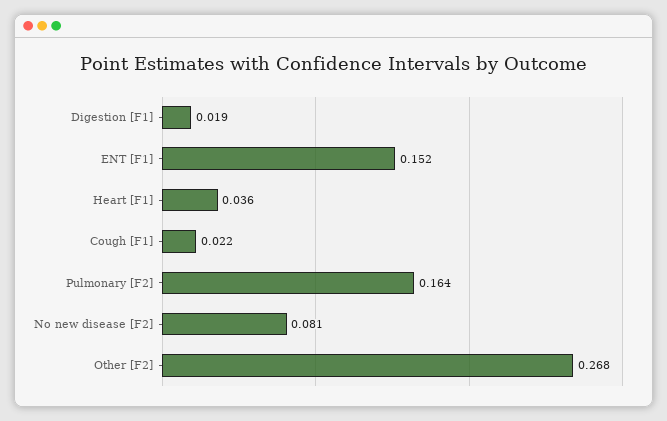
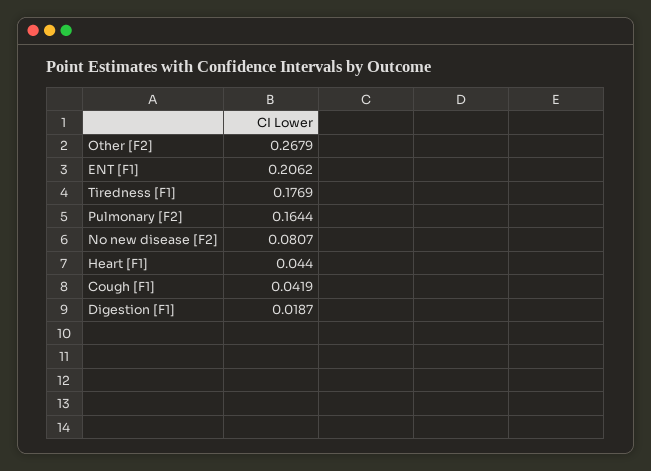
  {
    "Digestion [F1]": 0.0187,
-   "ENT [F1]": 0.152,
+   "ENT [F1]": 0.2062,
-   "Heart [F1]": 0.036,
+   "Heart [F1]": 0.044,
-   "Cough [F1]": 0.022,
+   "Cough [F1]": 0.0419,
    "Pulmonary [F2]": 0.1644,
    "No new disease [F2]": 0.0807,
-   "Other [F2]": 0.2679
+   "Other [F2]": 0.2679,
+   "Tiredness [F1]": 0.1769
  }

